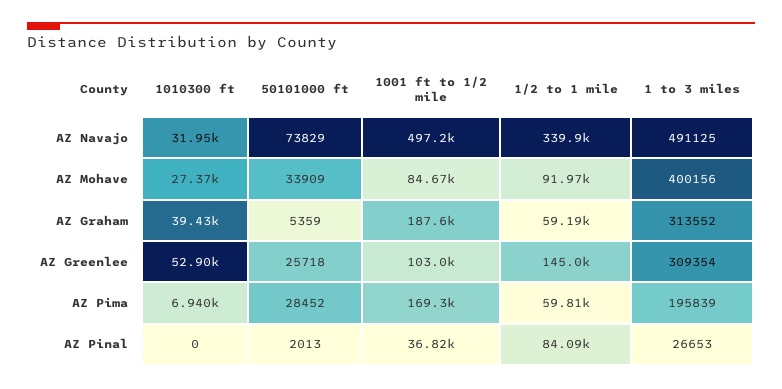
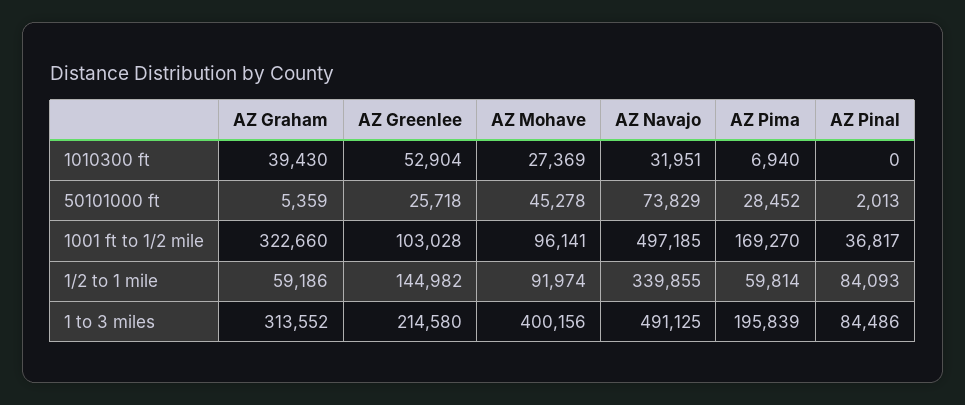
  {
    "1010300 ft": {
      "AZ Navajo": 31951,
      "AZ Mohave": 27369,
      "AZ Graham": 39430,
      "AZ Greenlee": 52904,
      "AZ Pima": 6940,
      "AZ Pinal": 0
    },
    "50101000 ft": {
      "AZ Navajo": 73829,
-     "AZ Mohave": 33909,
+     "AZ Mohave": 45278,
      "AZ Graham": 5359,
      "AZ Greenlee": 25718,
      "AZ Pima": 28452,
      "AZ Pinal": 2013
    },
    "1001 ft to 1/2 mile": {
      "AZ Navajo": 497185,
-     "AZ Mohave": 84670,
+     "AZ Mohave": 96141,
-     "AZ Graham": 187600,
+     "AZ Graham": 322660,
      "AZ Greenlee": 103028,
      "AZ Pima": 169270,
      "AZ Pinal": 36817
    },
    "1/2 to 1 mile": {
      "AZ Navajo": 339855,
      "AZ Mohave": 91974,
      "AZ Graham": 59186,
      "AZ Greenlee": 144982,
      "AZ Pima": 59814,
      "AZ Pinal": 84093
    },
    "1 to 3 miles": {
      "AZ Navajo": 491125,
      "AZ Mohave": 400156,
      "AZ Graham": 313552,
-     "AZ Greenlee": 309354,
+     "AZ Greenlee": 214580,
      "AZ Pima": 195839,
-     "AZ Pinal": 26653
+     "AZ Pinal": 84486
    }
  }

